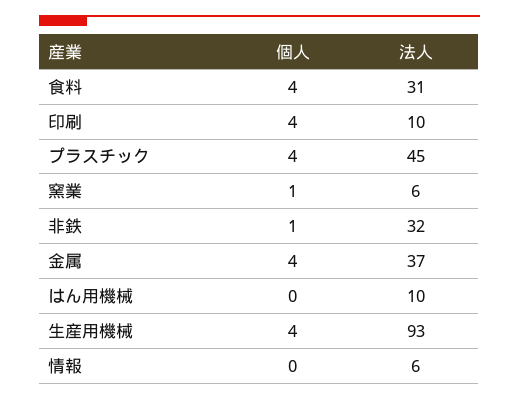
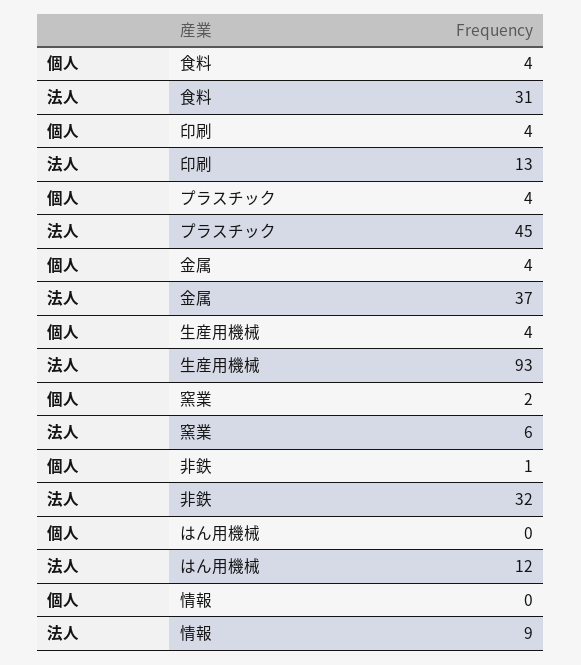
  {
    "個人": {
      "食料": 4,
      "印刷": 4,
      "プラスチック": 4,
-     "窯業": 1,
+     "窯業": 2,
      "非鉄": 1,
      "金属": 4,
      "はん用機械": 0,
      "生産用機械": 4,
      "情報": 0
    },
    "法人": {
      "食料": 31,
-     "印刷": 10,
+     "印刷": 13,
      "プラスチック": 45,
      "窯業": 6,
      "非鉄": 32,
      "金属": 37,
-     "はん用機械": 10,
+     "はん用機械": 12,
      "生産用機械": 93,
-     "情報": 6
+     "情報": 9
    }
  }

